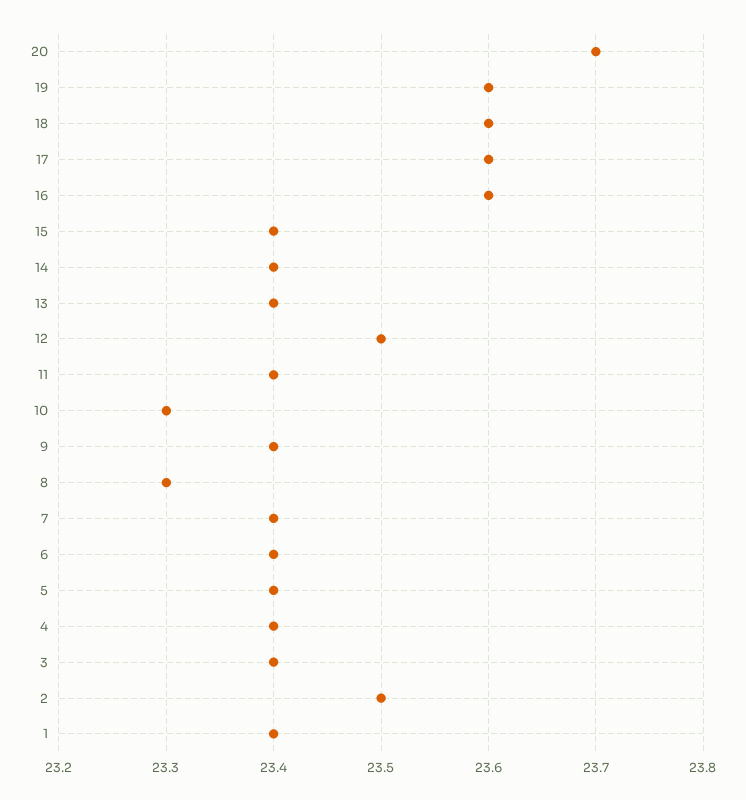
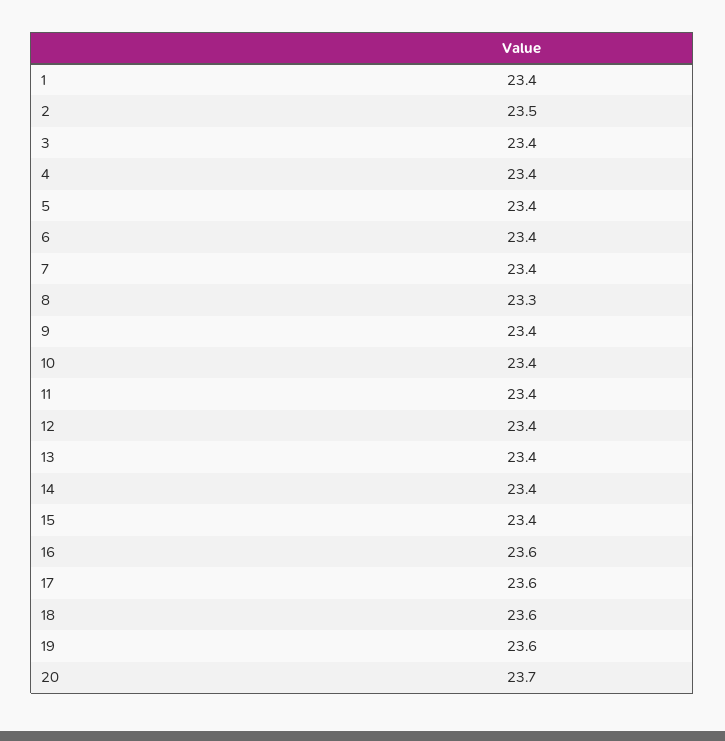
  {
    "20": 23.7,
    "19": 23.6,
    "18": 23.6,
    "17": 23.6,
    "16": 23.6,
    "15": 23.4,
    "14": 23.4,
    "13": 23.4,
-   "12": 23.5,
+   "12": 23.4,
    "11": 23.4,
-   "10": 23.3,
+   "10": 23.4,
    "9": 23.4,
    "8": 23.3,
    "7": 23.4,
    "6": 23.4,
    "5": 23.4,
    "4": 23.4,
    "3": 23.4,
    "2": 23.5,
    "1": 23.4
  }

